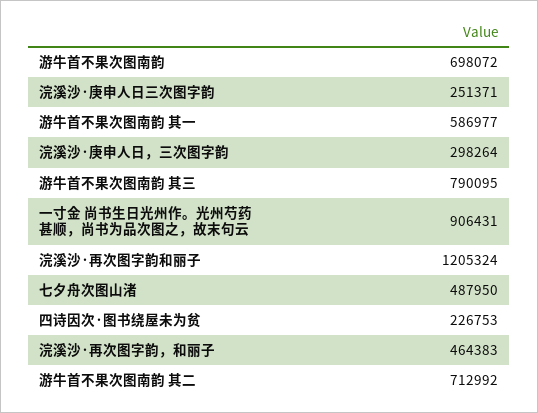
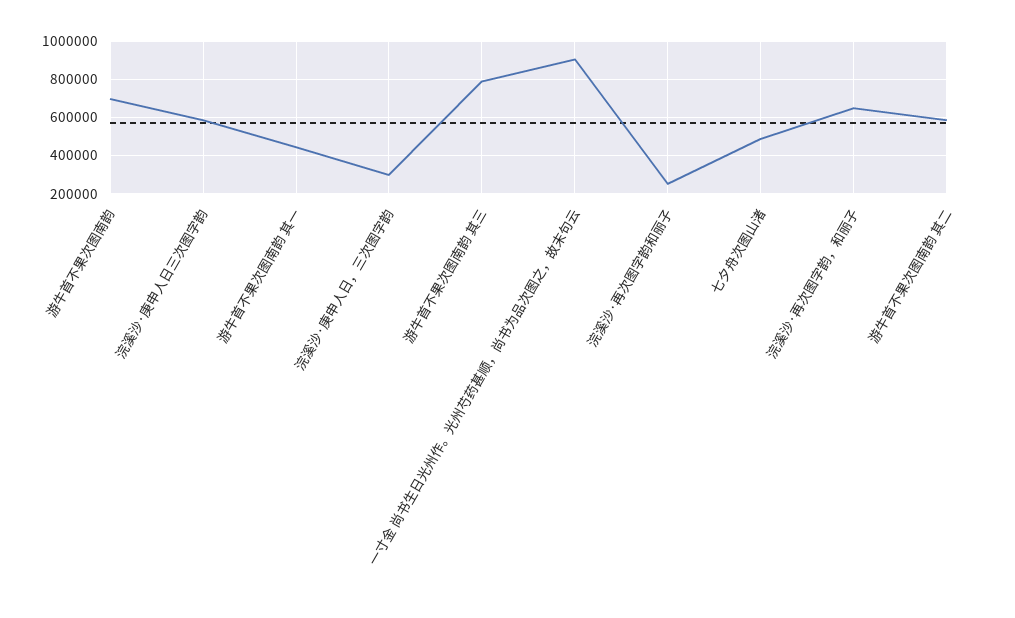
  {
    "游牛首不果次图南韵": 698072,
-   "浣溪沙·庚申人日三次图字韵": 251371,
+   "浣溪沙·庚申人日三次图字韵": 600000,
-   "游牛首不果次图南韵 其一": 586977,
+   "游牛首不果次图南韵 其一": 450000,
    "浣溪沙·庚申人日，三次图字韵": 298264,
    "游牛首不果次图南韵 其三": 790095,
    "一寸金 尚书生日光州作。光州芍药甚顺，尚书为品次图之，故末句云": 906431,
-   "浣溪沙·再次图字韵和丽子": 1205324,
+   "浣溪沙·再次图字韵和丽子": 250000,
    "七夕舟次图山渚": 487950,
-   "四诗因次·图书绕屋未为贫": 226753,
-   "浣溪沙·再次图字韵，和丽子": 464383,
+   "浣溪沙·再次图字韵，和丽子": 650000,
-   "游牛首不果次图南韵 其二": 712992
+   "游牛首不果次图南韵 其二": 600000
  }

